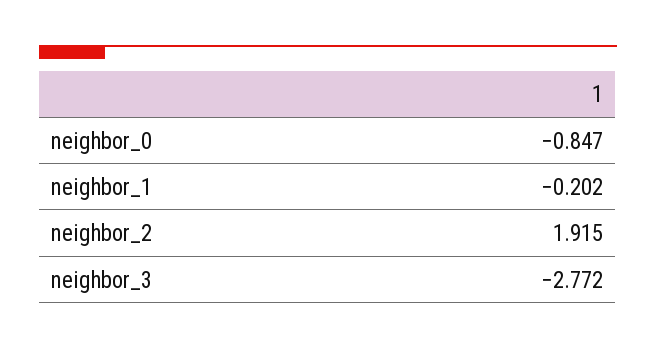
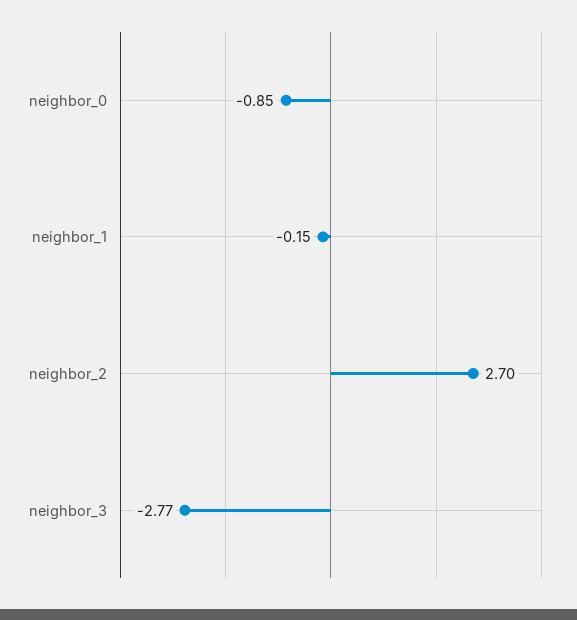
  {
    "neighbor_0": -0.847,
-   "neighbor_1": -0.202,
+   "neighbor_1": -0.15,
-   "neighbor_2": 1.915,
+   "neighbor_2": 2.7,
    "neighbor_3": -2.772
  }

